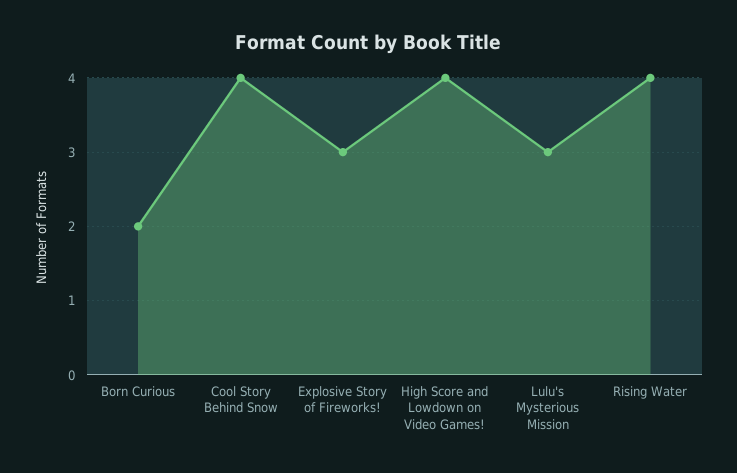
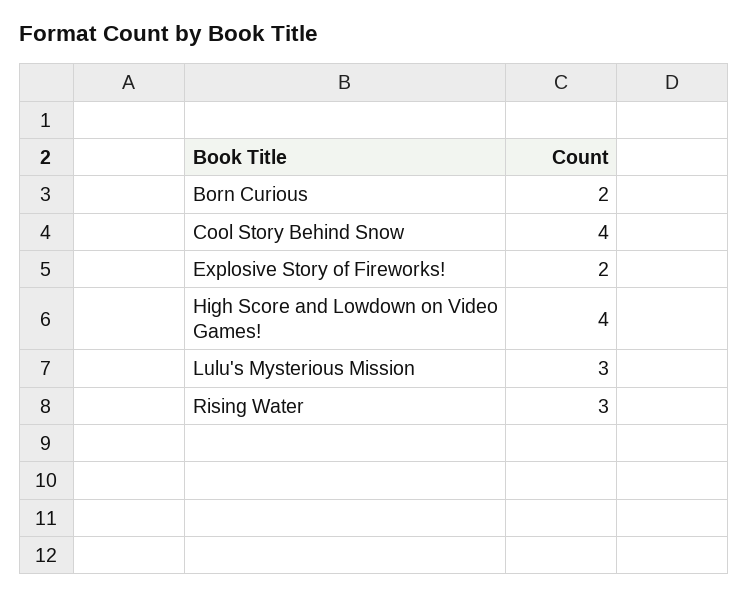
  {
    "Born Curious": 2,
    "Cool Story Behind Snow": 4,
-   "Explosive Story of Fireworks!": 3,
+   "Explosive Story of Fireworks!": 2,
    "High Score and Lowdown on Video Games!": 4,
    "Lulu's Mysterious Mission": 3,
-   "Rising Water": 4
+   "Rising Water": 3
  }

